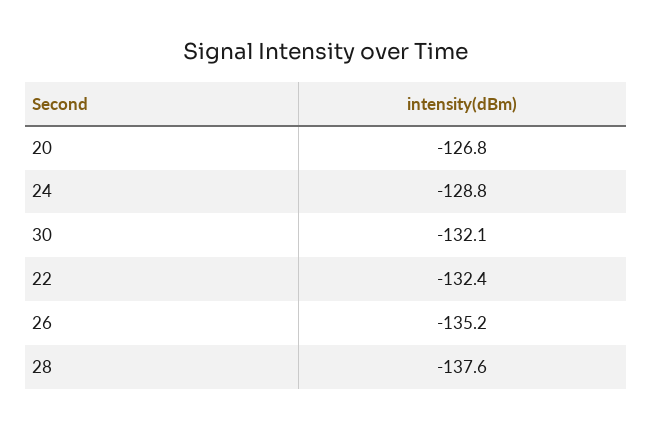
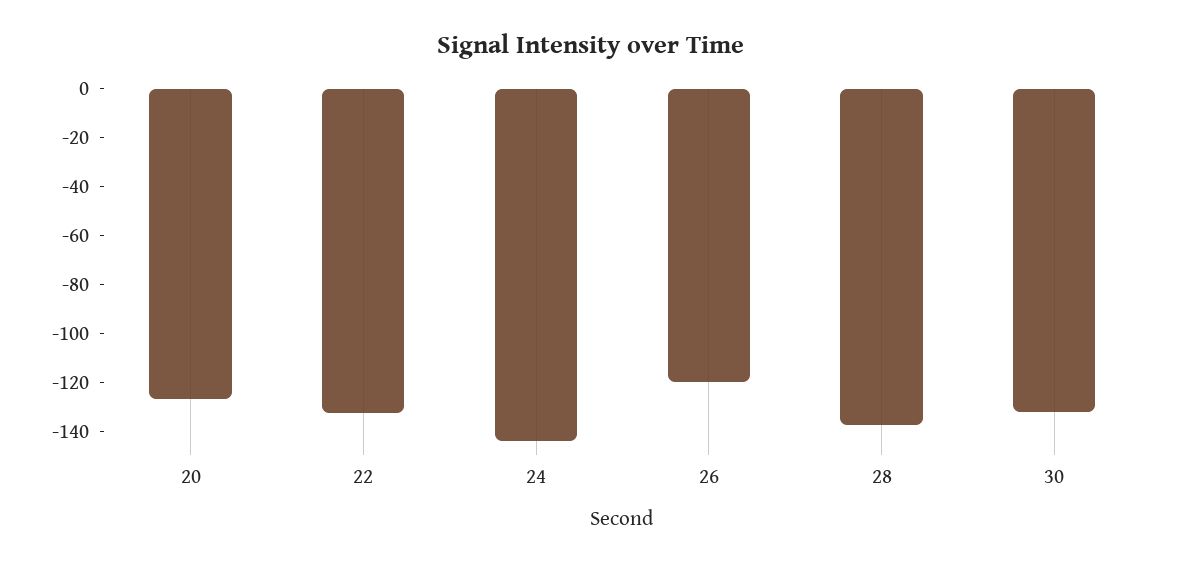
  {
    "20": -126.8,
-   "24": -128.8,
+   "24": -145,
    "30": -132.1,
    "22": -132.4,
-   "26": -135.2,
+   "26": -120,
    "28": -137.6
  }

